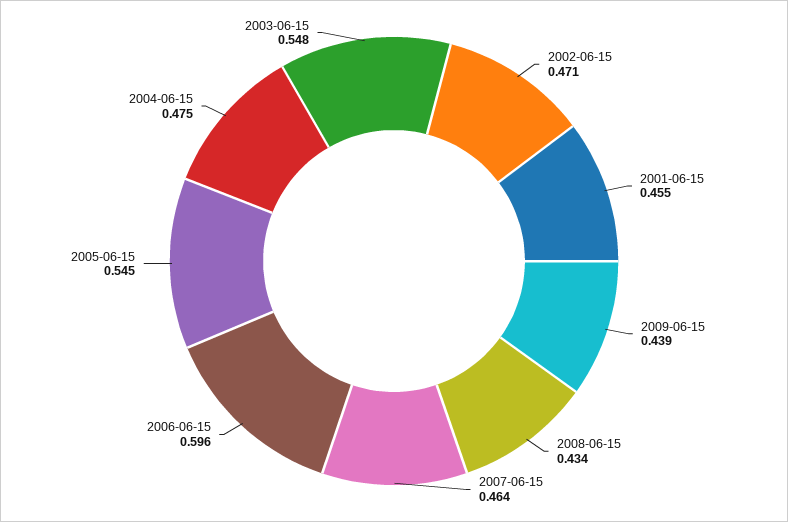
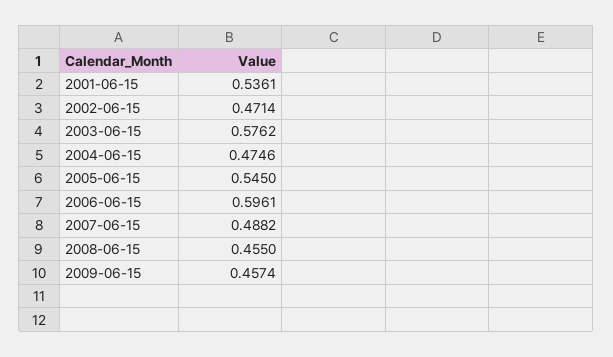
  {
    "2002-06-15": 0.4714,
-   "2001-06-15": 0.455,
+   "2001-06-15": 0.5361,
-   "2009-06-15": 0.439,
+   "2009-06-15": 0.4574,
-   "2008-06-15": 0.434,
+   "2008-06-15": 0.455,
-   "2007-06-15": 0.464,
+   "2007-06-15": 0.4882,
    "2006-06-15": 0.5961,
    "2005-06-15": 0.545,
    "2004-06-15": 0.4746,
-   "2003-06-15": 0.548
+   "2003-06-15": 0.5762
  }

